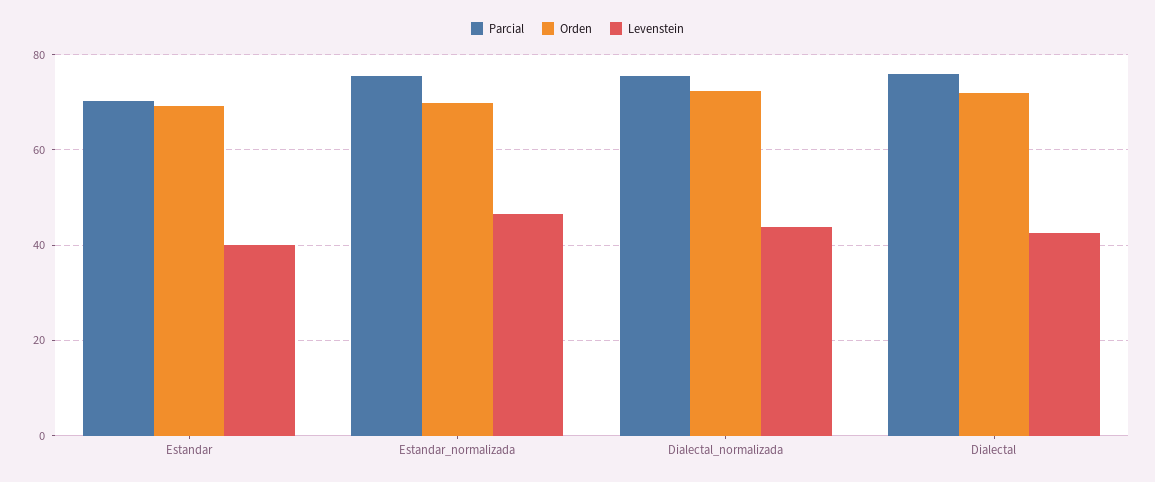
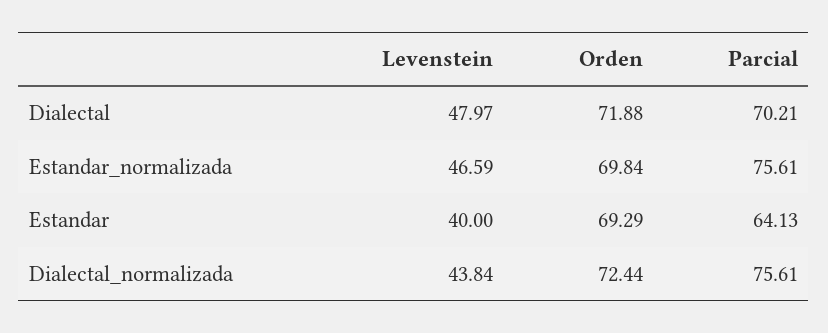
  {
    "Parcial": {
-     "Estandar": 70,
+     "Estandar": 64.13,
      "Estandar_normalizada": 75.61,
      "Dialectal_normalizada": 75.61,
-     "Dialectal": 76
+     "Dialectal": 70.21
    },
    "Orden": {
      "Estandar": 69.29,
      "Estandar_normalizada": 69.84,
      "Dialectal_normalizada": 72.44,
      "Dialectal": 71.88
    },
    "Levenstein": {
      "Estandar": 40,
      "Estandar_normalizada": 46.59,
      "Dialectal_normalizada": 43.84,
-     "Dialectal": 42
+     "Dialectal": 47.97
    }
  }

